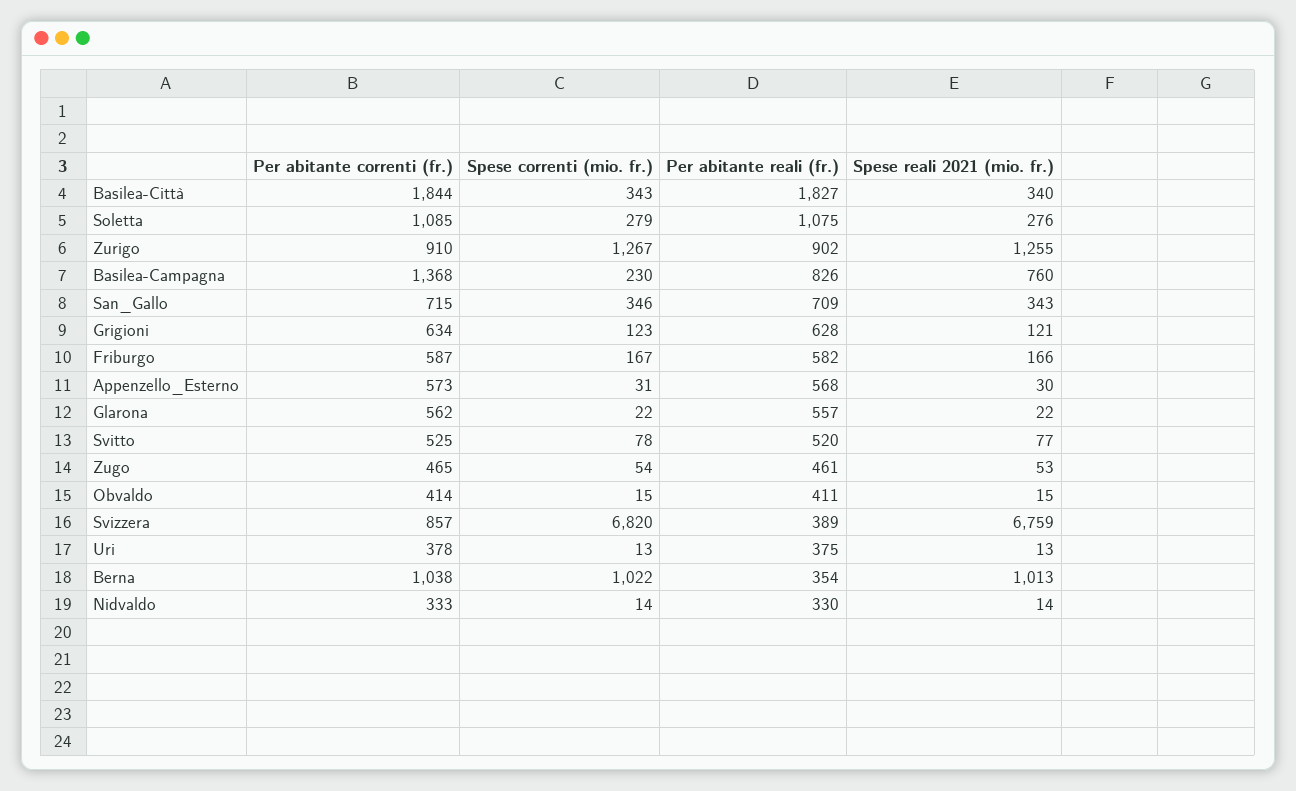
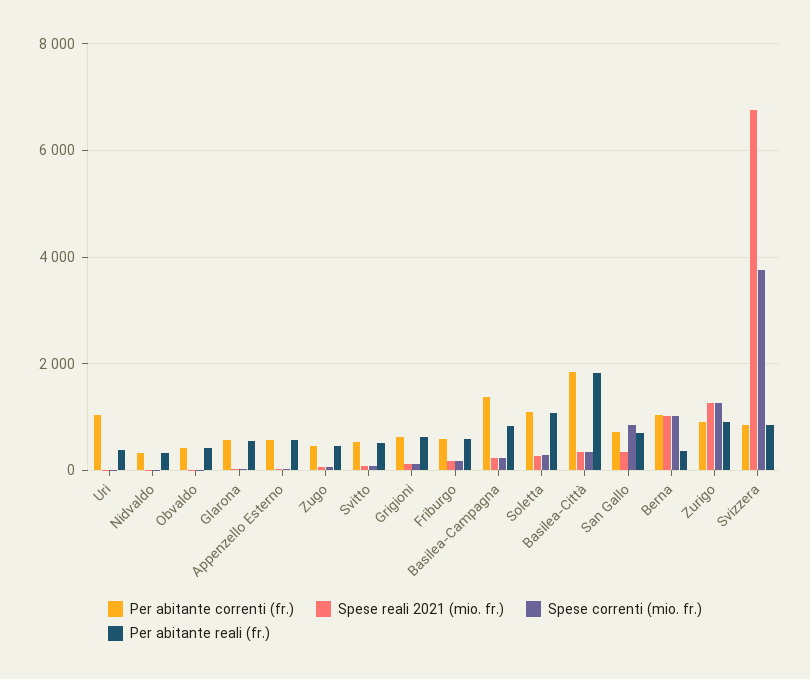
  {
    "Per abitante correnti (fr.)": {
      "Basilea-Città": 1844,
      "Soletta": 1085,
      "Zurigo": 910,
      "Basilea-Campagna": 1368,
      "San_Gallo": 715,
      "Grigioni": 634,
      "Friburgo": 587,
      "Appenzello_Esterno": 573,
      "Glarona": 562,
      "Svitto": 525,
      "Zugo": 465,
      "Obvaldo": 414,
      "Svizzera": 857,
-     "Uri": 378,
+     "Uri": 1000,
      "Berna": 1038,
      "Nidvaldo": 333
    },
    "Spese correnti (mio. fr.)": {
      "Basilea-Città": 343,
      "Soletta": 279,
      "Zurigo": 1267,
      "Basilea-Campagna": 230,
-     "San_Gallo": 346,
+     "San_Gallo": 800,
      "Grigioni": 123,
      "Friburgo": 167,
      "Appenzello_Esterno": 31,
      "Glarona": 22,
      "Svitto": 78,
      "Zugo": 54,
      "Obvaldo": 15,
-     "Svizzera": 6820,
+     "Svizzera": 3800,
      "Uri": 13,
      "Berna": 1022,
      "Nidvaldo": 14
    },
    "Per abitante reali (fr.)": {
      "Basilea-Città": 1827,
      "Soletta": 1075,
      "Zurigo": 902,
      "Basilea-Campagna": 826,
      "San_Gallo": 709,
      "Grigioni": 628,
      "Friburgo": 582,
      "Appenzello_Esterno": 568,
      "Glarona": 557,
      "Svitto": 520,
      "Zugo": 461,
      "Obvaldo": 411,
-     "Svizzera": 389,
+     "Svizzera": 800,
      "Uri": 375,
      "Berna": 354,
      "Nidvaldo": 330
    },
    "Spese reali 2021 (mio. fr.)": {
      "Basilea-Città": 340,
      "Soletta": 276,
      "Zurigo": 1255,
-     "Basilea-Campagna": 760,
+     "Basilea-Campagna": 200,
      "San_Gallo": 343,
      "Grigioni": 121,
      "Friburgo": 166,
      "Appenzello_Esterno": 30,
      "Glarona": 22,
      "Svitto": 77,
      "Zugo": 53,
      "Obvaldo": 15,
      "Svizzera": 6759,
      "Uri": 13,
      "Berna": 1013,
      "Nidvaldo": 14
    }
  }

